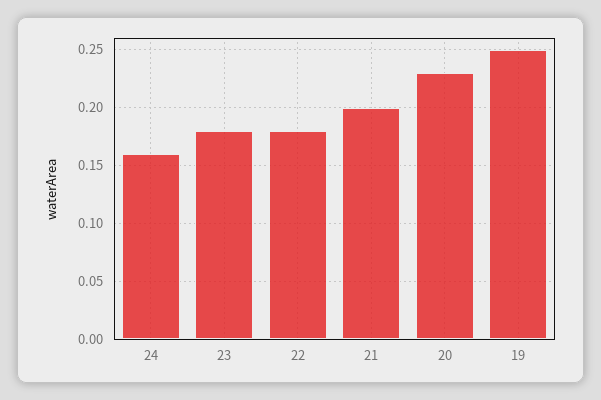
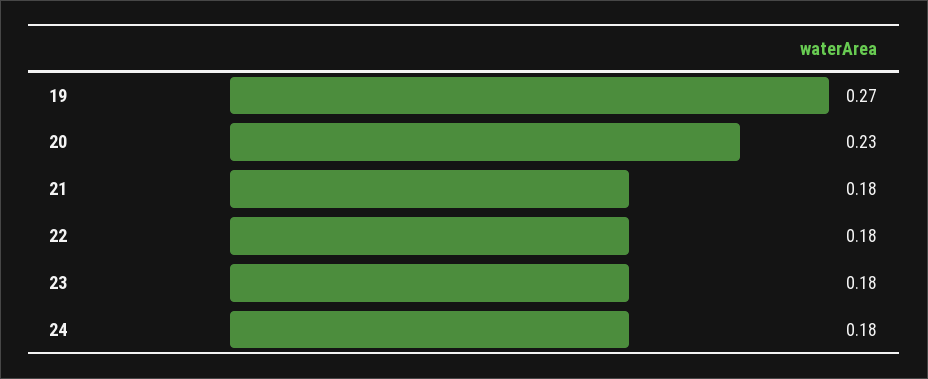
  {
-   "24": 0.16,
+   "24": 0.18,
    "23": 0.18,
    "22": 0.18,
-   "21": 0.2,
+   "21": 0.18,
    "20": 0.23,
-   "19": 0.25
+   "19": 0.27
  }

